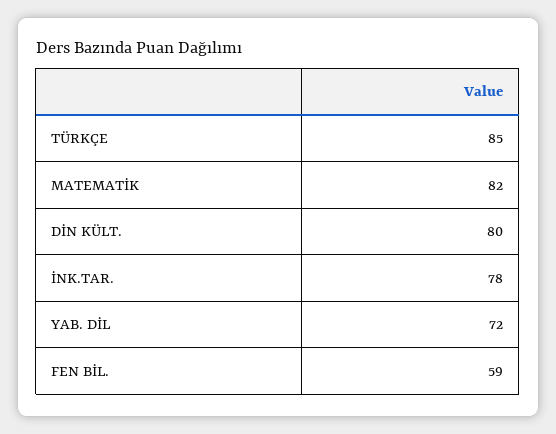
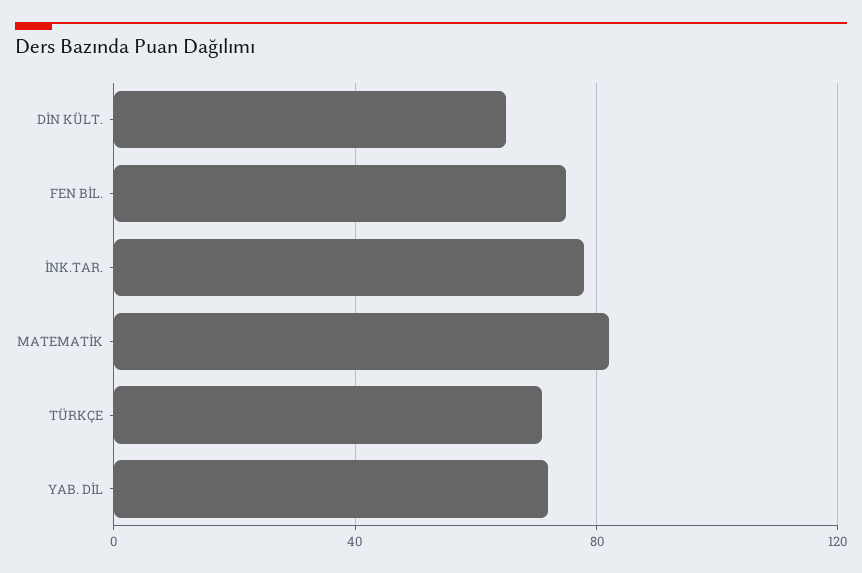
  {
-   "TÜRKÇE": 85,
+   "TÜRKÇE": 70,
    "MATEMATİK": 82,
-   "DİN KÜLT.": 80,
+   "DİN KÜLT.": 65,
    "İNK.TAR.": 78,
    "YAB. DİL": 72,
-   "FEN BİL.": 59
+   "FEN BİL.": 75
  }

